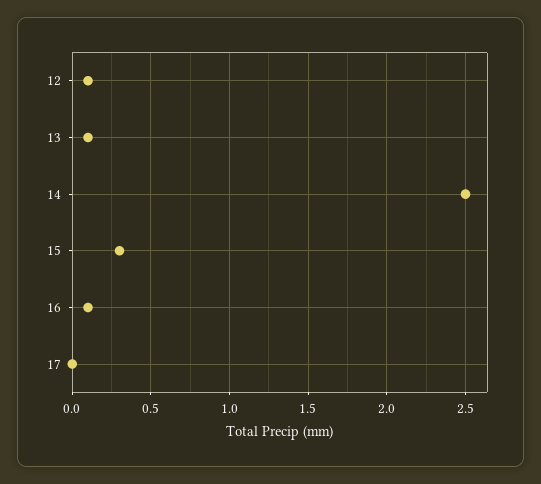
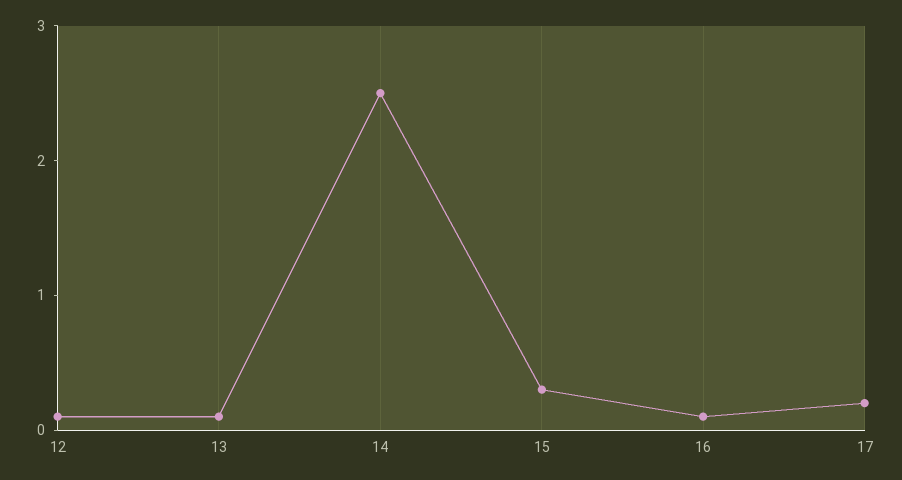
  {
    "12": 0.1,
    "13": 0.1,
    "14": 2.5,
    "15": 0.3,
    "16": 0.1,
-   "17": 0
+   "17": 0.2
  }

